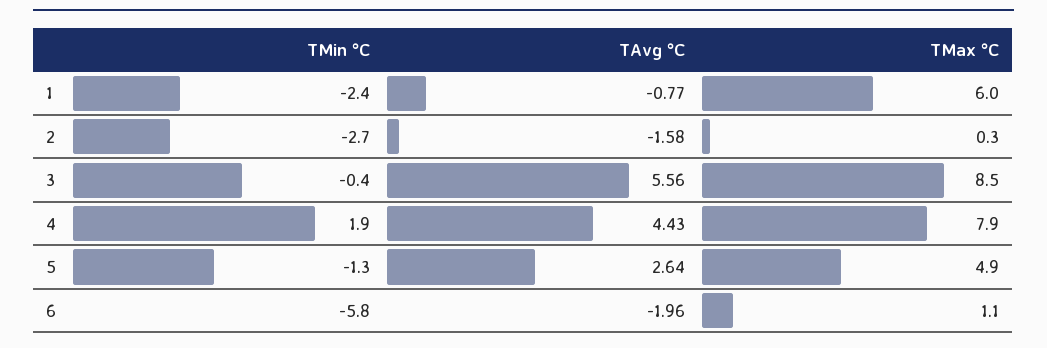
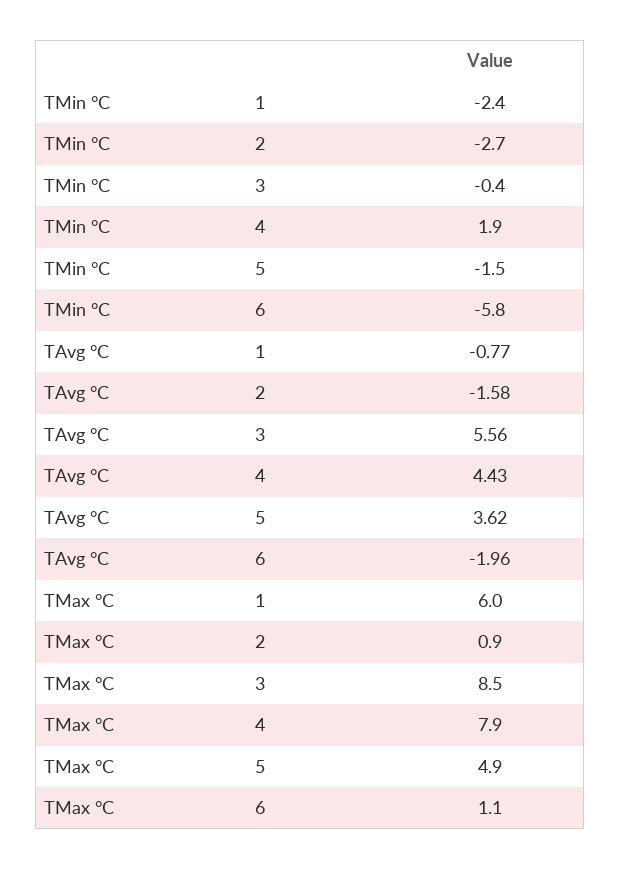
  {
    "TMin °C": {
      "1": -2.4,
      "2": -2.7,
      "3": -0.4,
      "4": 1.9,
-     "5": -1.3,
+     "5": -1.5,
      "6": -5.8
    },
    "TAvg °C": {
      "1": -0.77,
      "2": -1.58,
      "3": 5.56,
      "4": 4.43,
-     "5": 2.64,
+     "5": 3.62,
      "6": -1.96
    },
    "TMax °C": {
      "1": 6,
-     "2": 0.3,
+     "2": 0.9,
      "3": 8.5,
      "4": 7.9,
      "5": 4.9,
      "6": 1.1
    }
  }

